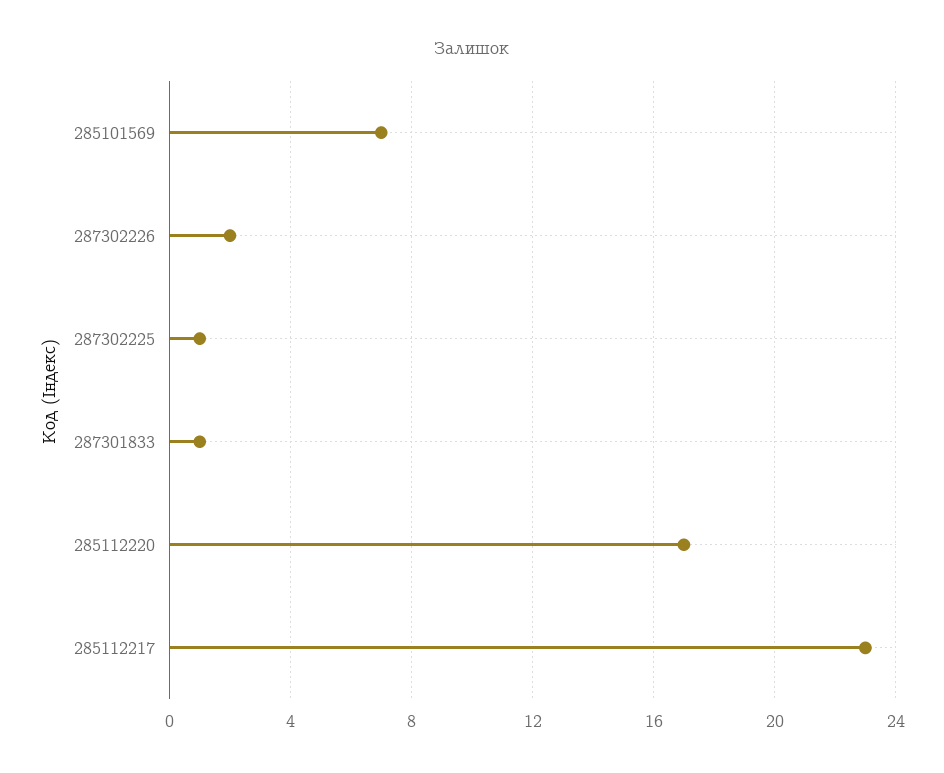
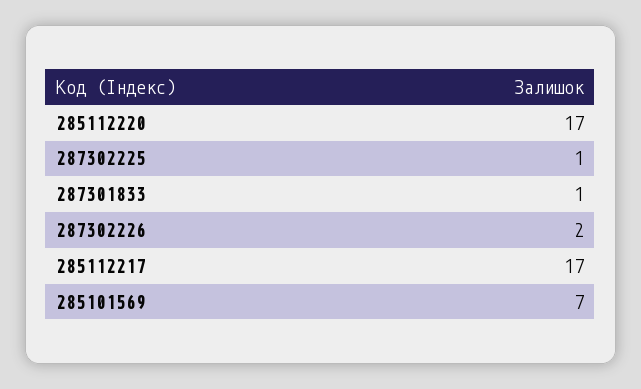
  {
    "285101569": 7,
    "287302226": 2,
    "287302225": 1,
    "287301833": 1,
    "285112220": 17,
-   "285112217": 23
+   "285112217": 17
  }

